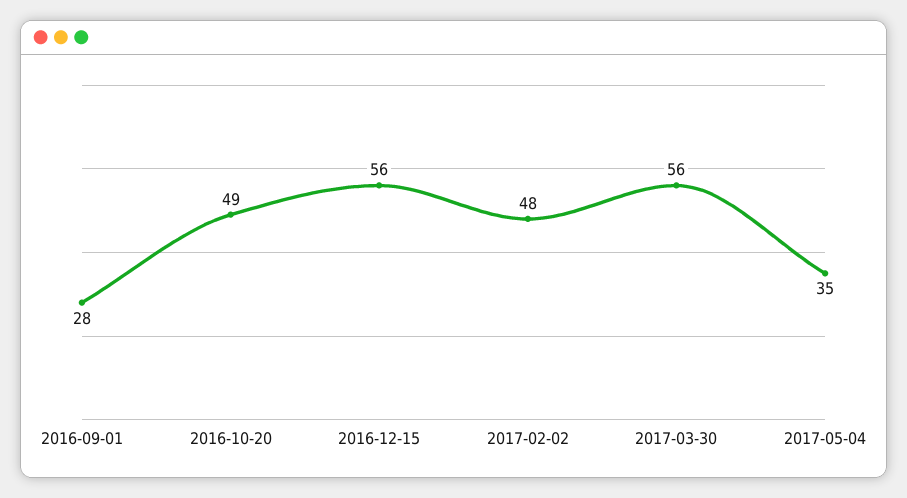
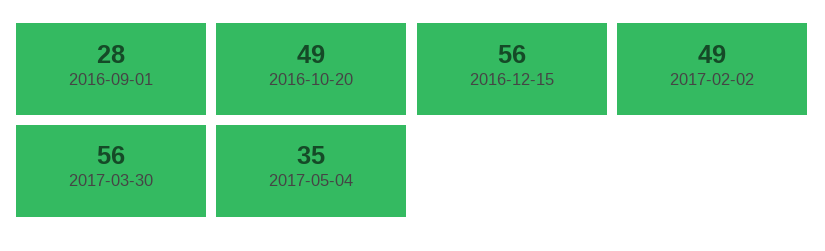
  {
    "2016-09-01": 28,
    "2016-10-20": 49,
    "2016-12-15": 56,
-   "2017-02-02": 48,
+   "2017-02-02": 49,
    "2017-03-30": 56,
    "2017-05-04": 35
  }

